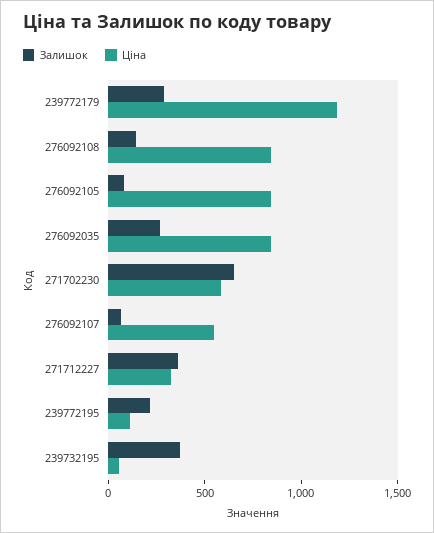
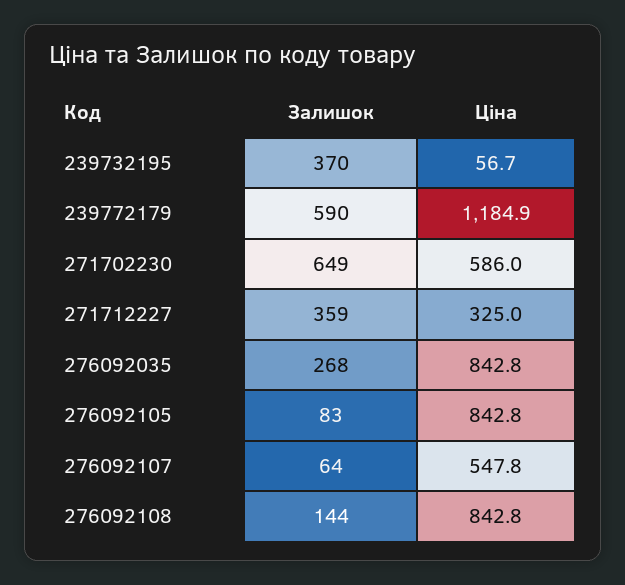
  {
    "Залишок": {
-     "239772179": 300,
+     "239772179": 590,
      "276092108": 144,
      "276092105": 83,
      "276092035": 268,
      "271702230": 649,
      "276092107": 64,
      "271712227": 359,
-     "239772195": 200,
      "239732195": 370
    },
    "Ціна": {
      "239772179": 1184.9,
      "276092108": 842.8,
      "276092105": 842.8,
      "276092035": 842.8,
      "271702230": 586,
      "276092107": 547.8,
      "271712227": 325,
-     "239772195": 100,
      "239732195": 56.7
    }
  }

